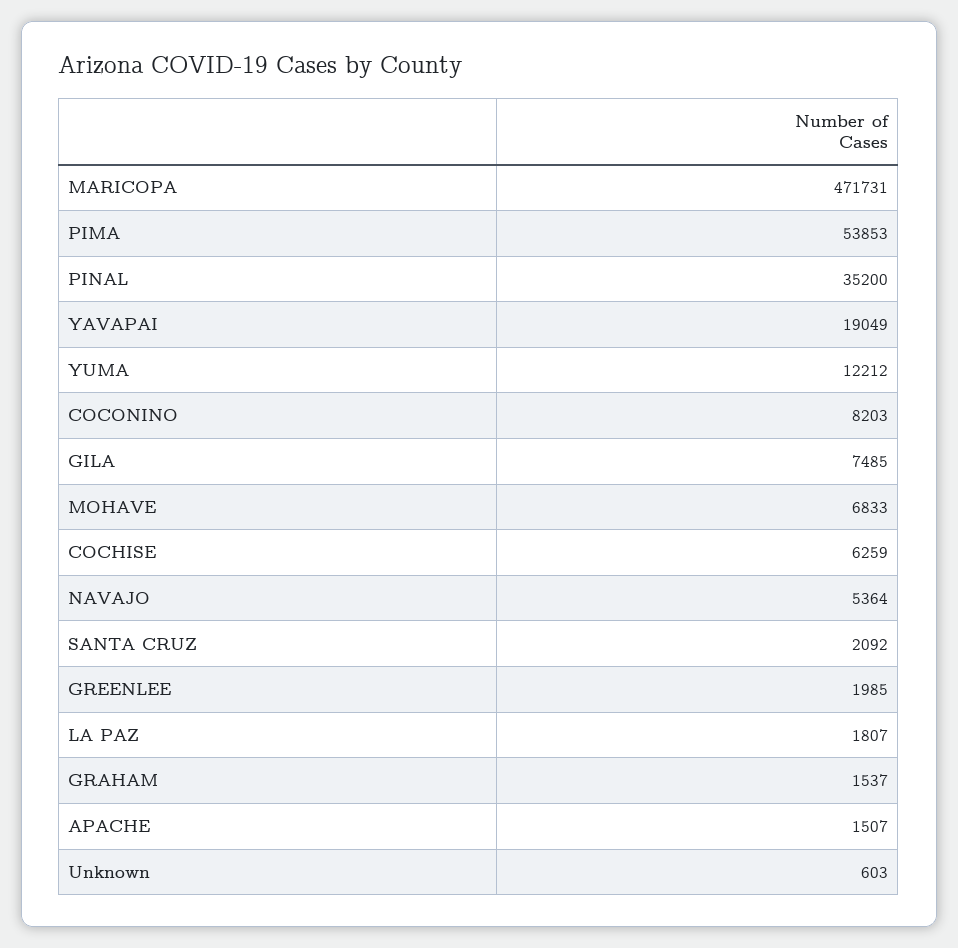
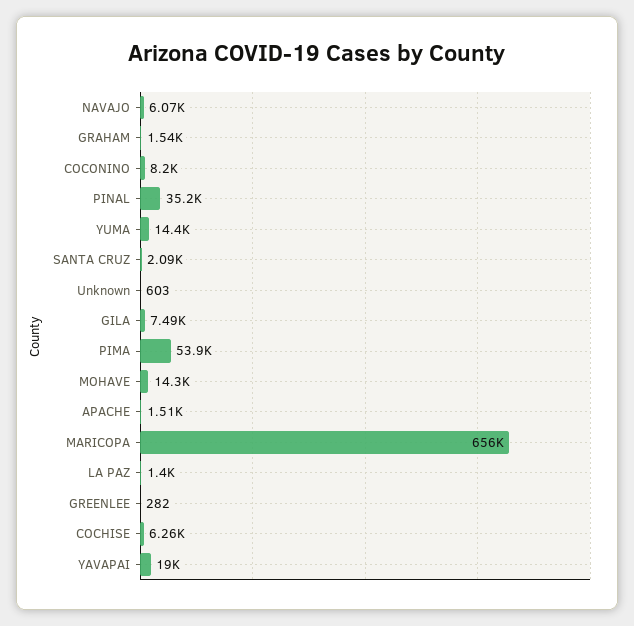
  {
-   "MARICOPA": 471731,
+   "MARICOPA": 656000,
    "PIMA": 53853,
    "PINAL": 35200,
    "YAVAPAI": 19049,
-   "YUMA": 12212,
+   "YUMA": 14400,
    "COCONINO": 8203,
    "GILA": 7485,
-   "MOHAVE": 6833,
+   "MOHAVE": 14300,
    "COCHISE": 6259,
-   "NAVAJO": 5364,
+   "NAVAJO": 6070,
    "SANTA CRUZ": 2092,
-   "GREENLEE": 1985,
+   "GREENLEE": 282,
-   "LA PAZ": 1807,
+   "LA PAZ": 1400,
    "GRAHAM": 1537,
    "APACHE": 1507,
    "Unknown": 603
  }

